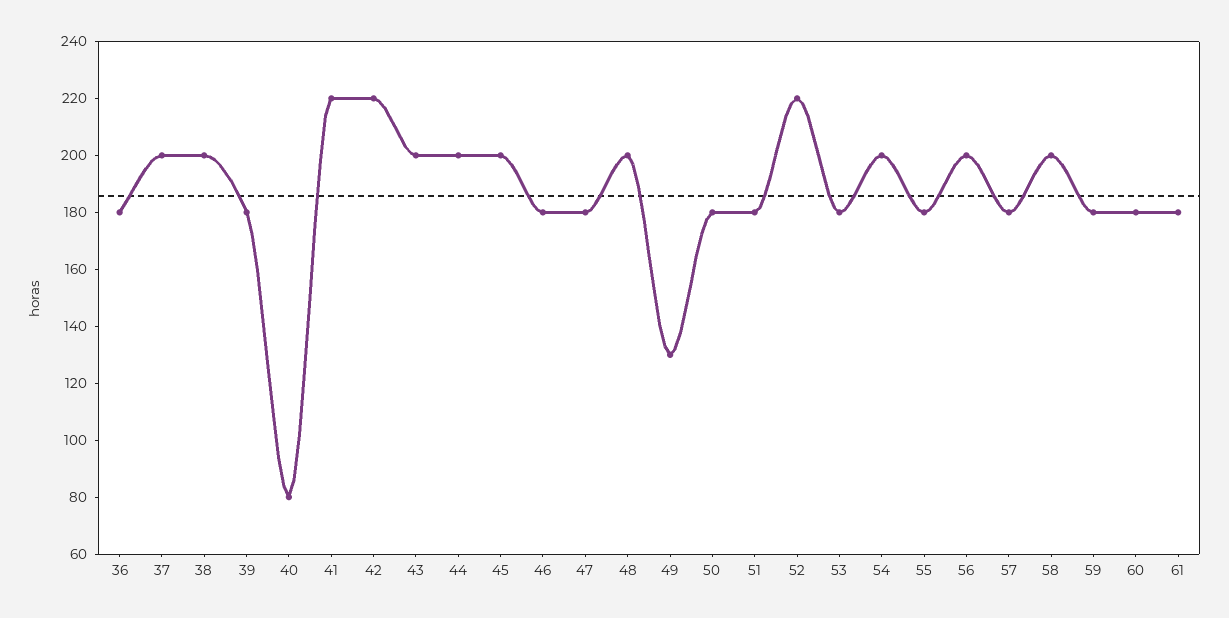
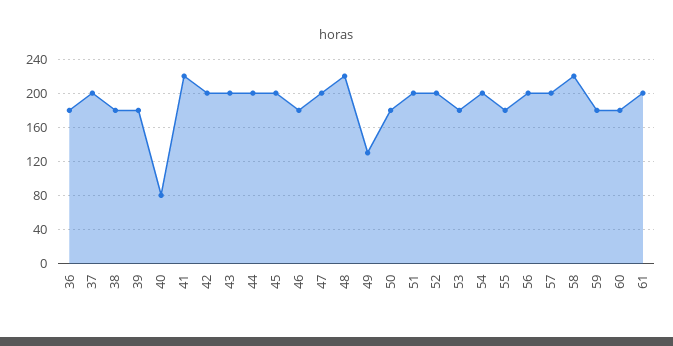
  {
    "36": 180,
    "37": 200,
-   "38": 200,
+   "38": 180,
    "39": 180,
    "40": 80,
    "41": 220,
-   "42": 220,
+   "42": 200,
    "43": 200,
    "44": 200,
    "45": 200,
    "46": 180,
-   "47": 180,
+   "47": 200,
-   "48": 200,
+   "48": 220,
    "49": 130,
    "50": 180,
-   "51": 180,
+   "51": 200,
-   "52": 220,
+   "52": 200,
    "53": 180,
    "54": 200,
    "55": 180,
    "56": 200,
-   "57": 180,
+   "57": 200,
-   "58": 200,
+   "58": 220,
    "59": 180,
    "60": 180,
-   "61": 180
+   "61": 200
  }

